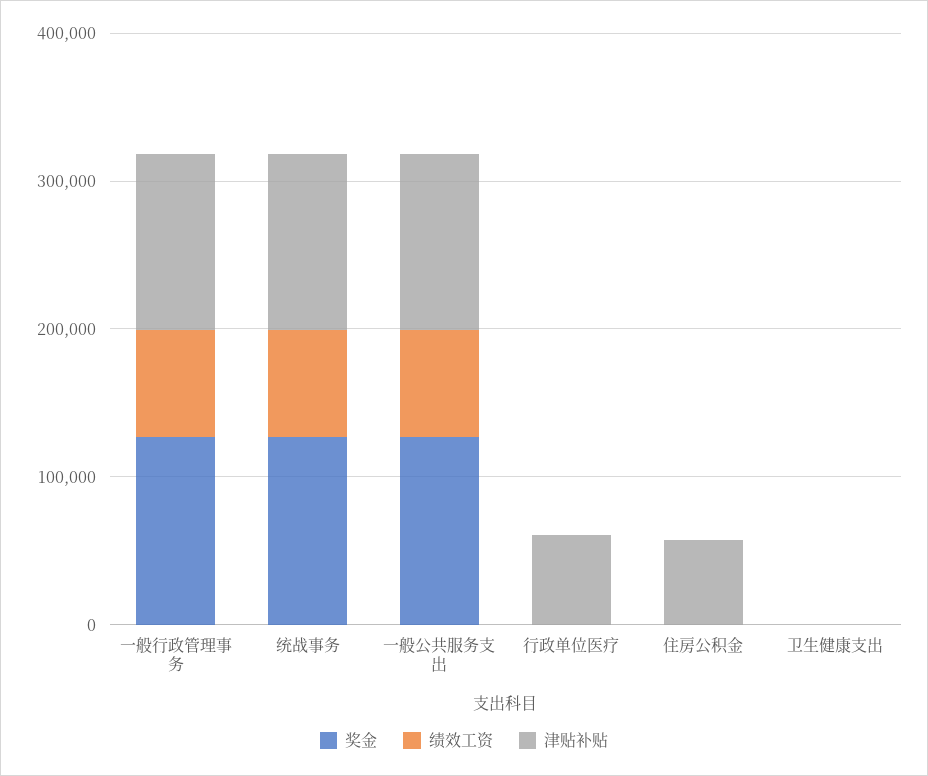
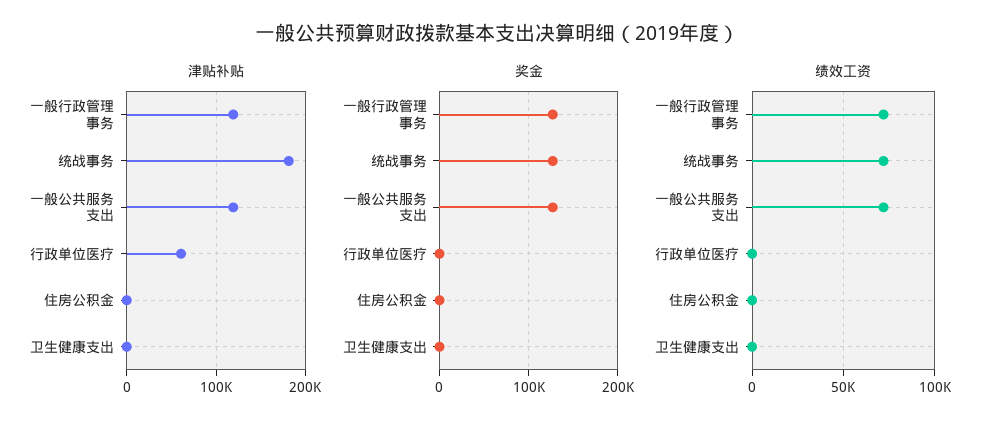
  {
    "奖金": {
      "一般行政管理事务": 130000,
      "统战事务": 130000,
      "一般公共服务支出": 130000,
      "行政单位医疗": 0,
      "住房公积金": 0,
      "卫生健康支出": 0
    },
    "绩效工资": {
      "一般行政管理事务": 70000,
      "统战事务": 70000,
      "一般公共服务支出": 70000,
      "行政单位医疗": 0,
      "住房公积金": 0,
      "卫生健康支出": 0
    },
    "津贴补贴": {
      "一般行政管理事务": 120000,
-     "统战事务": 120000,
+     "统战事务": 180000,
      "一般公共服务支出": 120000,
      "行政单位医疗": 60000,
-     "住房公积金": 60000,
+     "住房公积金": 0,
      "卫生健康支出": 0
    }
  }

